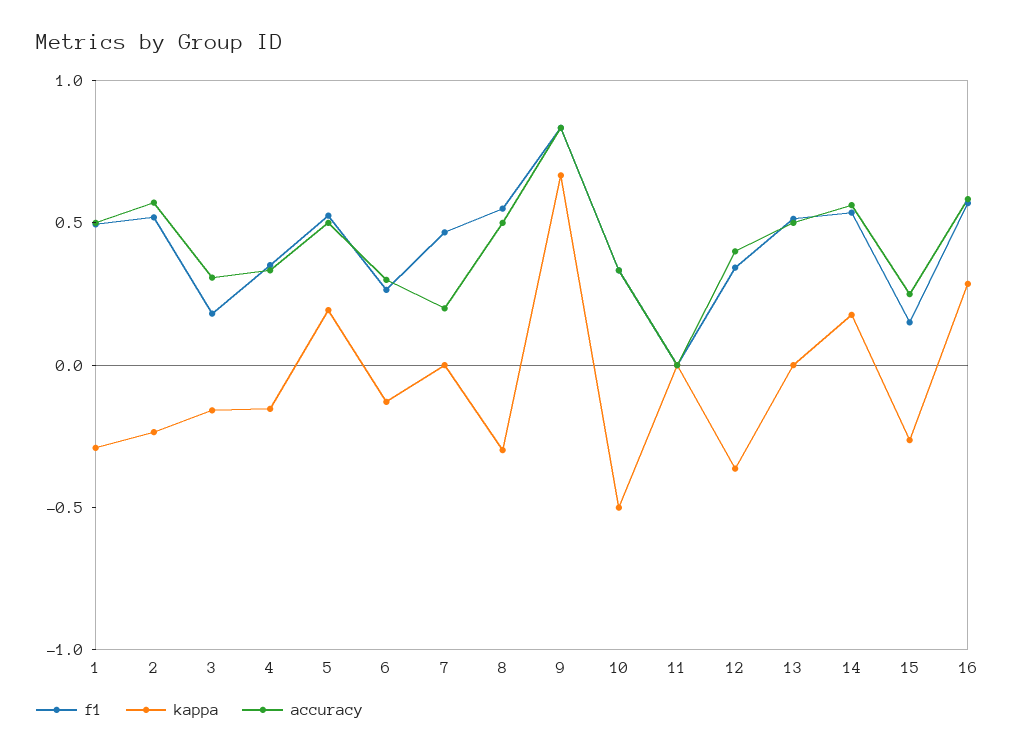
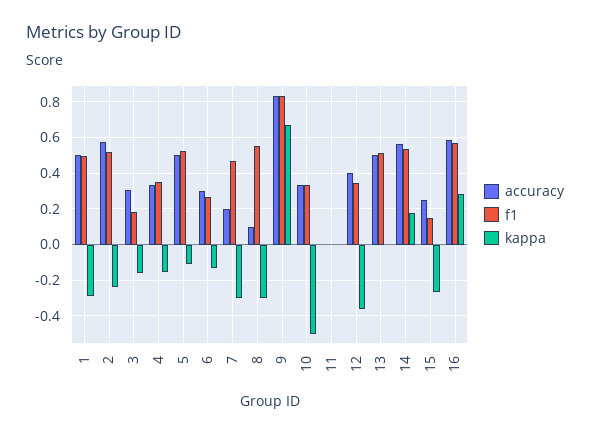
  {
    "f1": {
      "1": 0.5,
      "2": 0.5,
      "3": 0.2,
      "4": 0.35,
      "5": 0.55,
      "6": 0.25,
      "7": 0.45,
      "8": 0.55,
      "9": 0.85,
      "10": 0.35,
      "11": 0,
      "12": 0.35,
      "13": 0.5,
      "14": 0.55,
      "15": 0.15,
      "16": 0.55
    },
    "kappa": {
      "1": -0.3,
      "2": -0.25,
      "3": -0.15,
      "4": -0.15,
-     "5": 0.2,
+     "5": -0.1,
      "6": -0.15,
-     "7": 0,
+     "7": -0.3,
      "8": -0.3,
      "9": 0.65,
      "10": -0.5,
      "11": 0,
      "12": -0.35,
      "13": 0,
      "14": 0.2,
      "15": -0.25,
      "16": 0.3
    },
    "accuracy": {
      "1": 0.5,
      "2": 0.55,
      "3": 0.3,
      "4": 0.35,
      "5": 0.5,
      "6": 0.3,
      "7": 0.2,
-     "8": 0.5,
+     "8": 0.1,
      "9": 0.85,
      "10": 0.35,
      "11": 0,
      "12": 0.4,
      "13": 0.5,
      "14": 0.55,
      "15": 0.25,
      "16": 0.6
    }
  }

